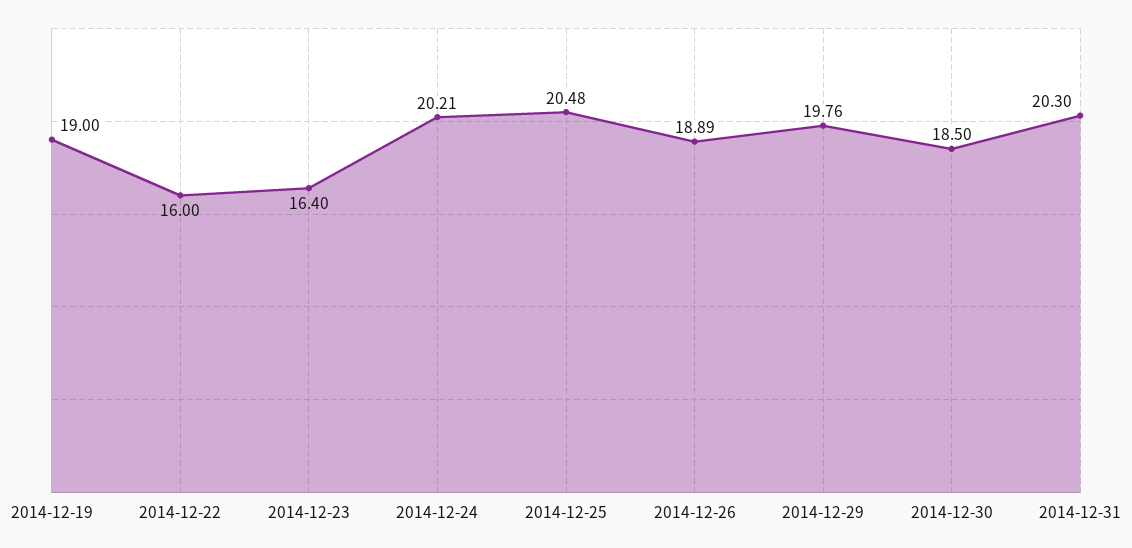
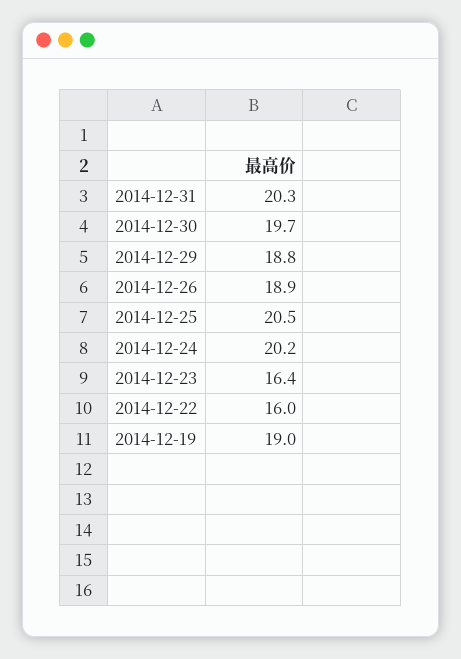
  {
    "2014-12-19": 19,
    "2014-12-22": 16,
    "2014-12-23": 16.4,
    "2014-12-24": 20.21,
    "2014-12-25": 20.48,
    "2014-12-26": 18.89,
-   "2014-12-29": 19.76,
+   "2014-12-29": 18.8,
-   "2014-12-30": 18.5,
+   "2014-12-30": 19.7,
    "2014-12-31": 20.3
  }

